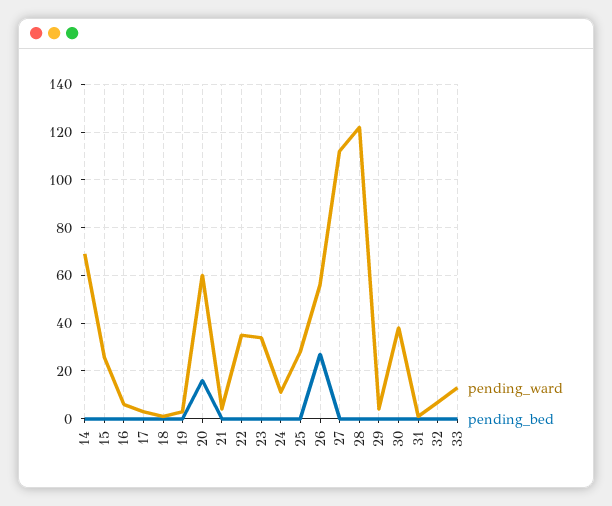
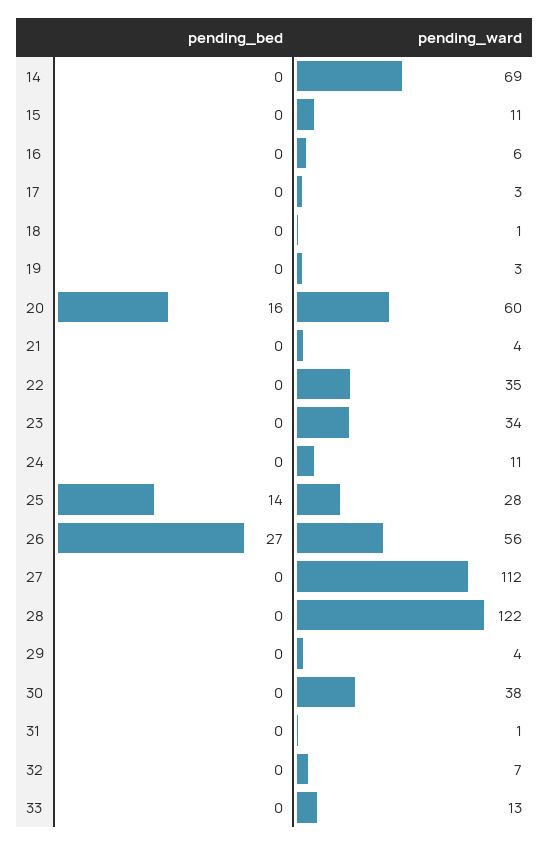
  {
    "pending_ward": {
      "14": 69,
-     "15": 25,
+     "15": 11,
      "16": 6,
      "17": 3,
      "18": 1,
      "19": 3,
      "20": 60,
      "21": 4,
      "22": 35,
      "23": 34,
      "24": 11,
      "25": 28,
      "26": 56,
      "27": 112,
      "28": 122,
      "29": 4,
      "30": 38,
      "31": 1,
      "32": 7,
      "33": 13
    },
    "pending_bed": {
      "14": 0,
      "15": 0,
      "16": 0,
      "17": 0,
      "18": 0,
      "19": 0,
      "20": 16,
      "21": 0,
      "22": 0,
      "23": 0,
      "24": 0,
-     "25": 0,
+     "25": 14,
      "26": 27,
      "27": 0,
      "28": 0,
      "29": 0,
      "30": 0,
      "31": 0,
      "32": 0,
      "33": 0
    }
  }

